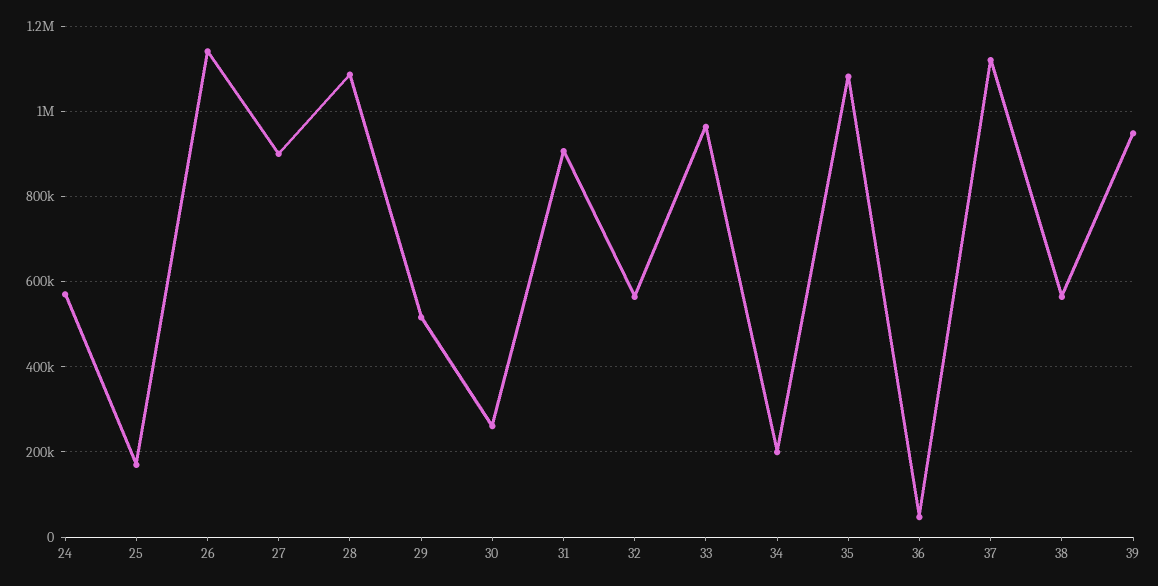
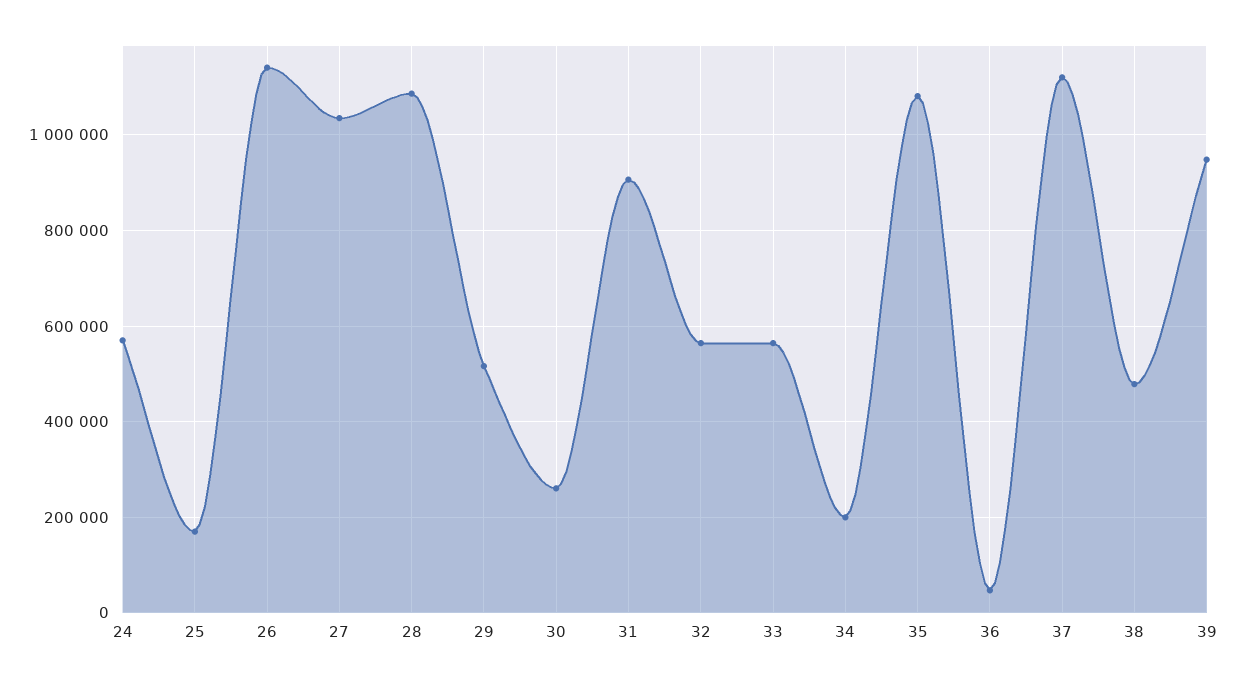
  {
    "24": 560000,
    "25": 160000,
    "26": 1140000,
-   "27": 900000,
+   "27": 1040000,
    "28": 1080000,
    "29": 520000,
    "30": 260000,
    "31": 900000,
    "32": 560000,
-   "33": 960000,
+   "33": 560000,
    "34": 200000,
    "35": 1080000,
    "36": 40000,
    "37": 1120000,
-   "38": 560000,
+   "38": 480000,
    "39": 940000
  }

